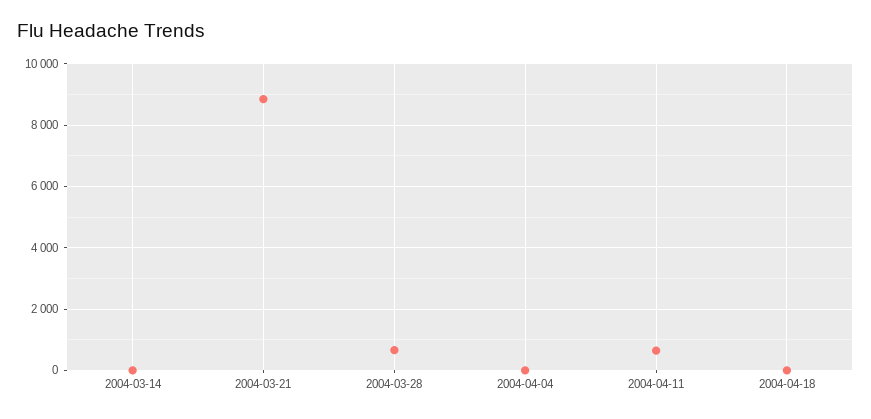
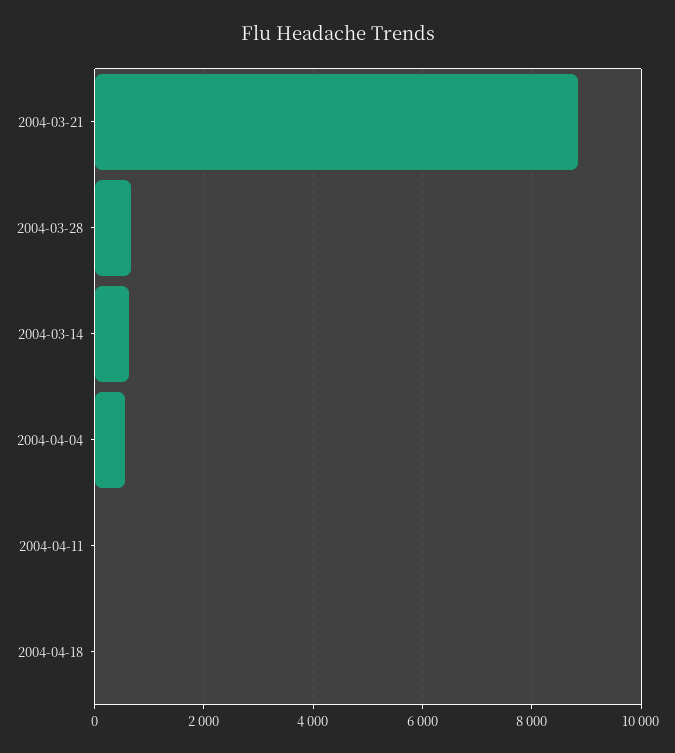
  {
-   "2004-03-14": 0,
+   "2004-03-14": 600,
    "2004-03-21": 8800,
    "2004-03-28": 600,
-   "2004-04-04": 0,
+   "2004-04-04": 600,
-   "2004-04-11": 600,
+   "2004-04-11": 0,
    "2004-04-18": 0
  }

